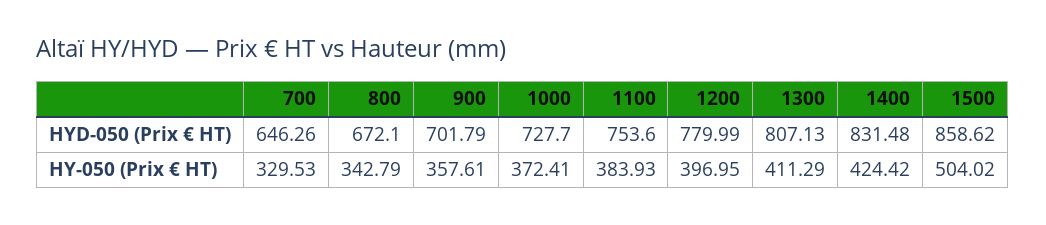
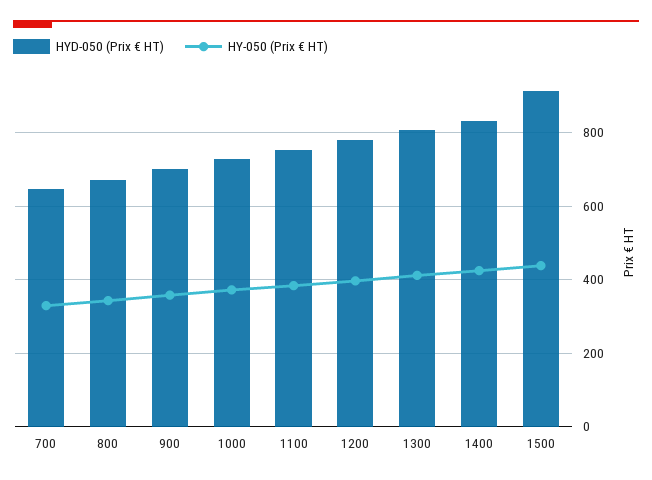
  {
    "HYD-050 (Prix € HT)": {
      "700": 646.26,
      "800": 672.1,
      "900": 701.79,
      "1000": 727.7,
      "1100": 753.6,
      "1200": 779.99,
      "1300": 807.13,
      "1400": 831.48,
-     "1500": 858.62
+     "1500": 920
    },
    "HY-050 (Prix € HT)": {
      "700": 329.53,
      "800": 342.79,
      "900": 357.61,
      "1000": 372.41,
      "1100": 383.93,
      "1200": 396.95,
      "1300": 411.29,
      "1400": 424.42,
-     "1500": 504.02
+     "1500": 440
    }
  }

